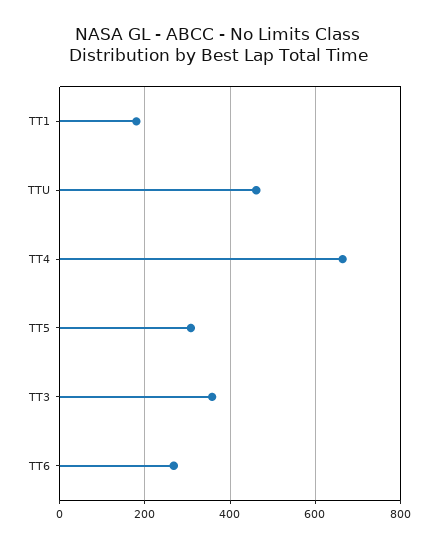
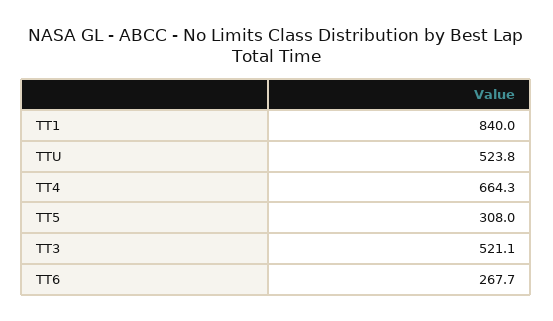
  {
-   "TT1": 180,
+   "TT1": 840,
-   "TTU": 460,
+   "TTU": 523.8,
    "TT4": 664.3,
    "TT5": 308,
-   "TT3": 360,
+   "TT3": 521.1,
    "TT6": 267.7
  }

